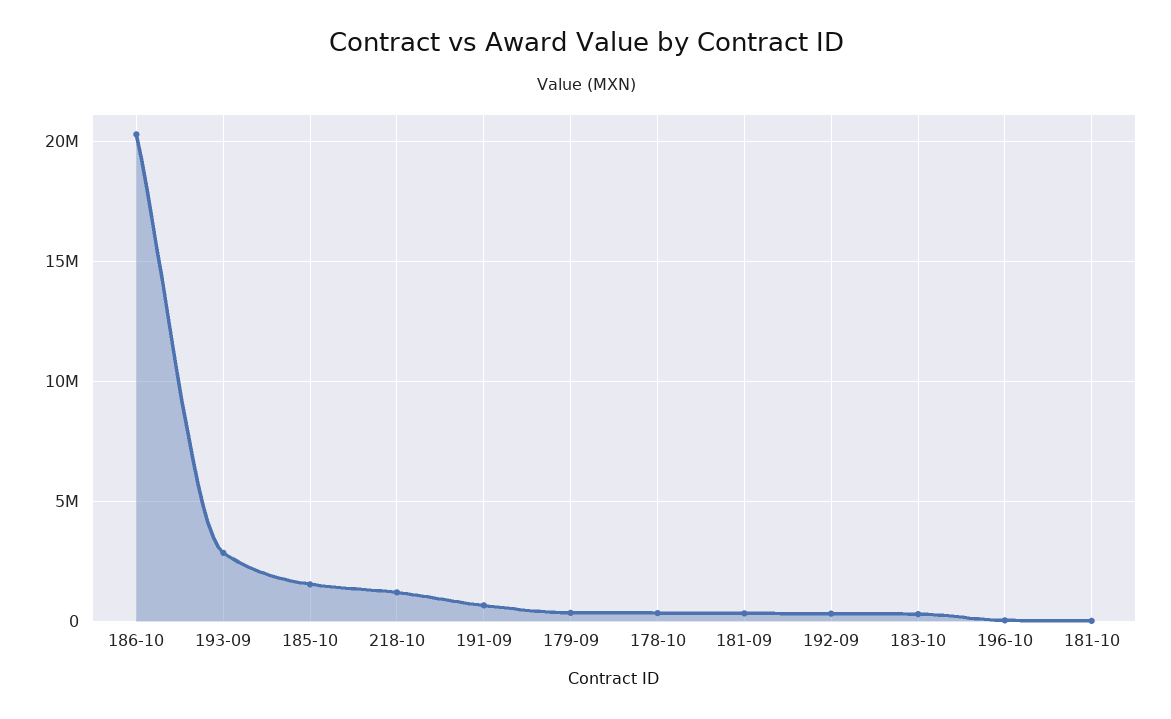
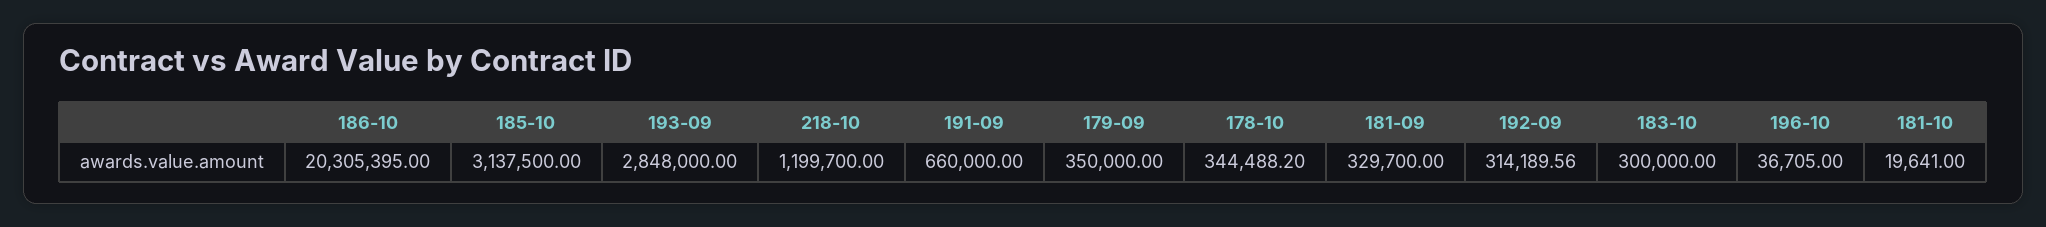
  {
    "186-10": 20305395,
    "193-09": 2848000,
-   "185-10": 1500000,
+   "185-10": 3137500,
    "218-10": 1199700,
    "191-09": 660000,
    "179-09": 350000,
    "178-10": 344488.2,
    "181-09": 329700,
    "192-09": 314189.56,
    "183-10": 300000,
    "196-10": 36705,
    "181-10": 19641
  }

